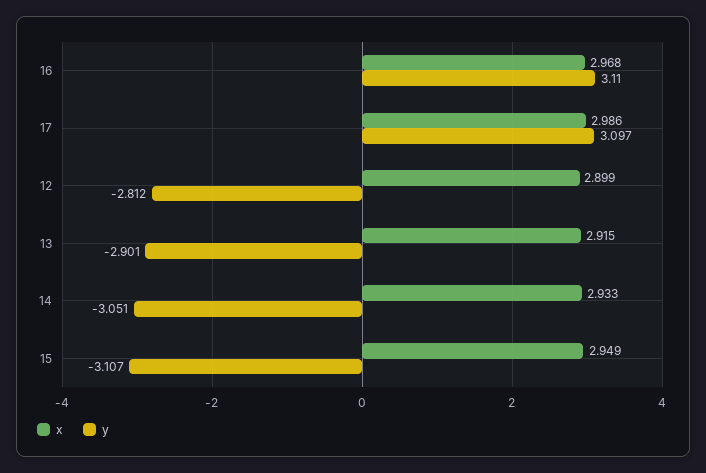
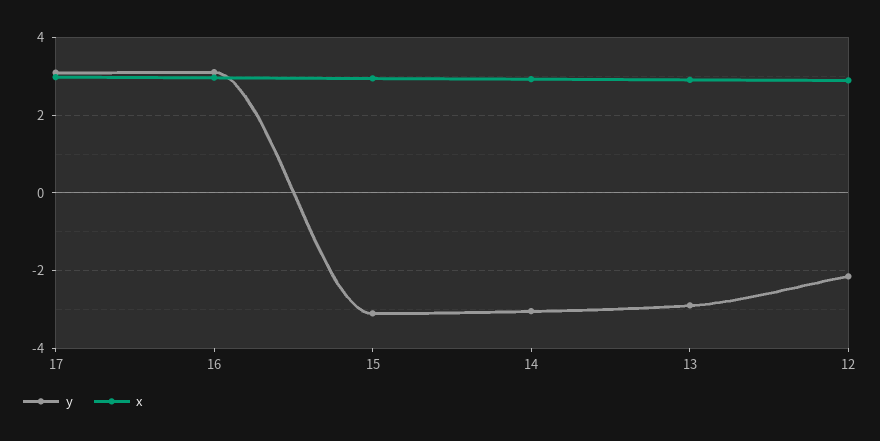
  {
    "x": {
      "16": 2.968,
      "17": 2.986,
      "12": 2.899,
      "13": 2.915,
      "14": 2.933,
      "15": 2.949
    },
    "y": {
      "16": 3.11,
      "17": 3.097,
-     "12": -2.812,
+     "12": -2.2,
      "13": -2.901,
      "14": -3.051,
      "15": -3.107
    }
  }

